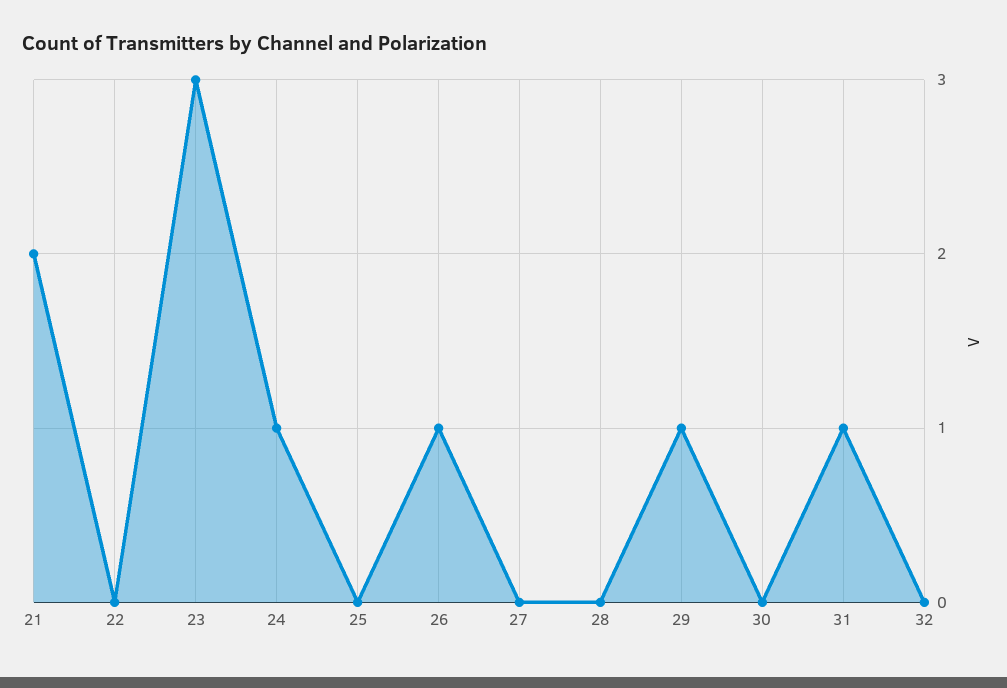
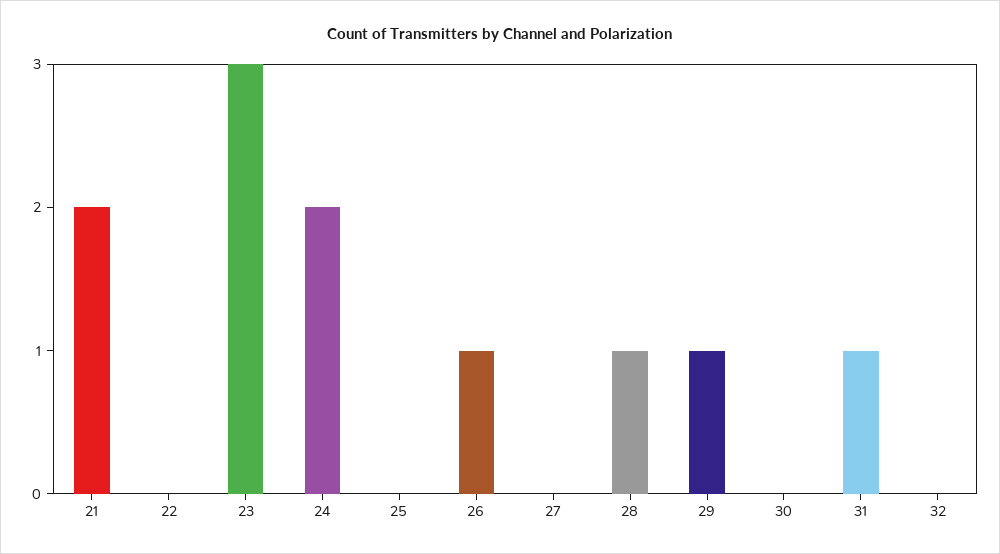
  {
    "21": 2,
    "22": 0,
    "23": 3,
-   "24": 1,
+   "24": 2,
    "25": 0,
    "26": 1,
    "27": 0,
-   "28": 0,
+   "28": 1,
    "29": 1,
    "30": 0,
    "31": 1,
    "32": 0
  }

